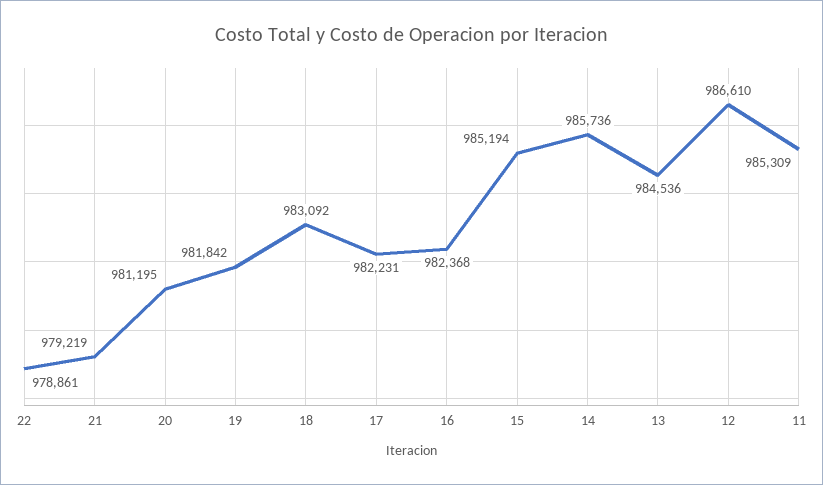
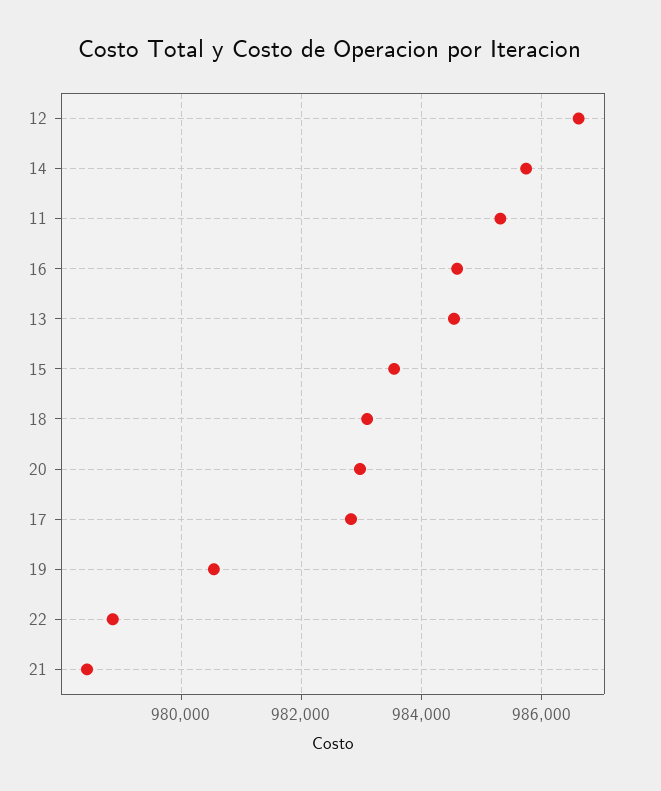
  {
    "22": 978861,
-   "21": 979219,
+   "21": 978400,
-   "20": 981195,
+   "20": 983000,
-   "19": 981842,
+   "19": 980600,
    "18": 983092,
-   "17": 982231,
+   "17": 982800,
-   "16": 982368,
+   "16": 984600,
-   "15": 985194,
+   "15": 983600,
    "14": 985736,
    "13": 984536,
    "12": 986610,
    "11": 985309
  }

